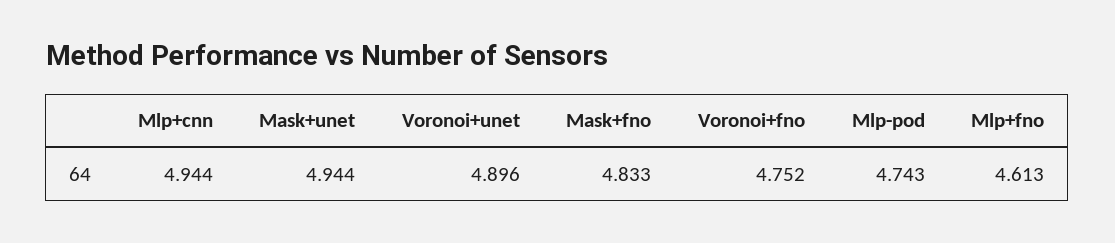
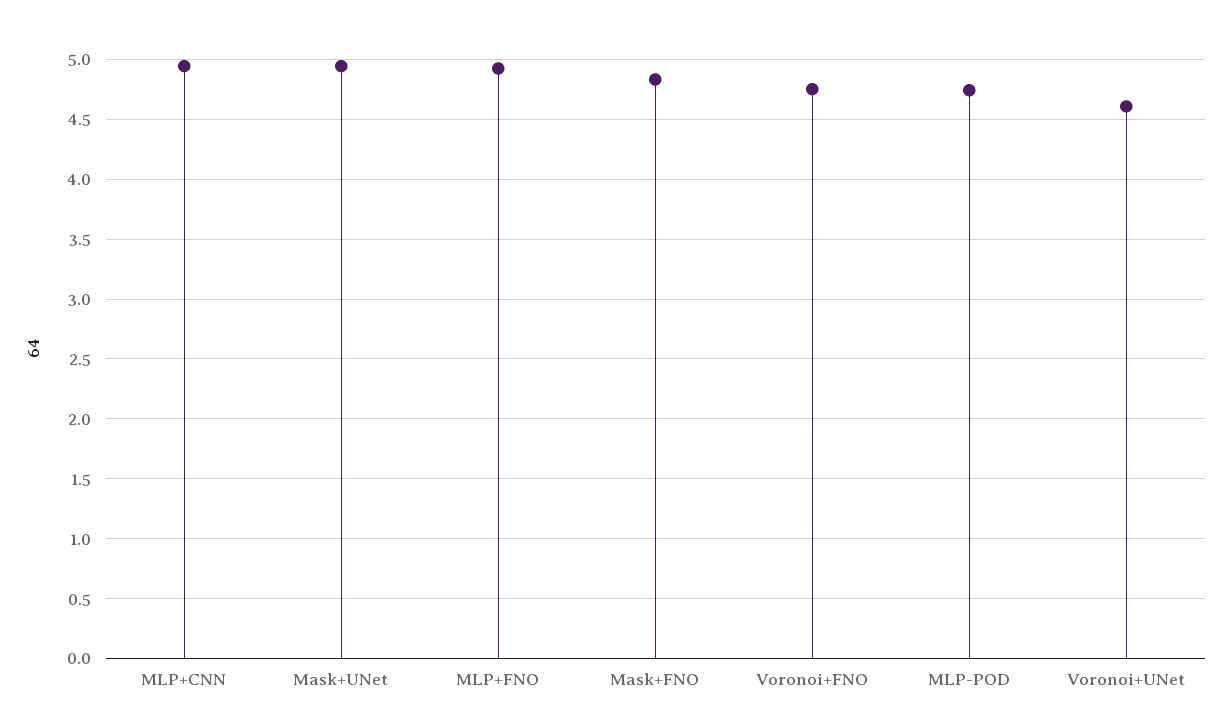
  {
    "Mlp+cnn": 4.944,
    "Mask+unet": 4.944,
-   "Voronoi+unet": 4.896,
+   "Voronoi+unet": 4.6,
    "Mask+fno": 4.833,
    "Voronoi+fno": 4.752,
    "Mlp-pod": 4.743,
-   "Mlp+fno": 4.613
+   "Mlp+fno": 4.9
  }

